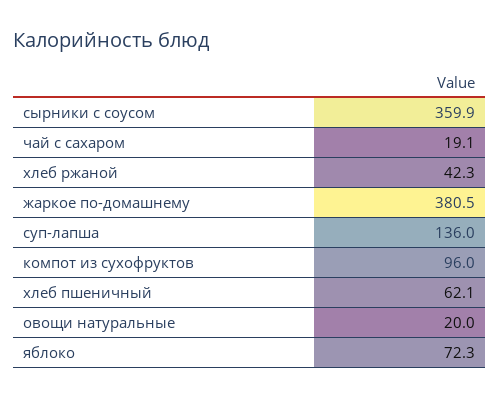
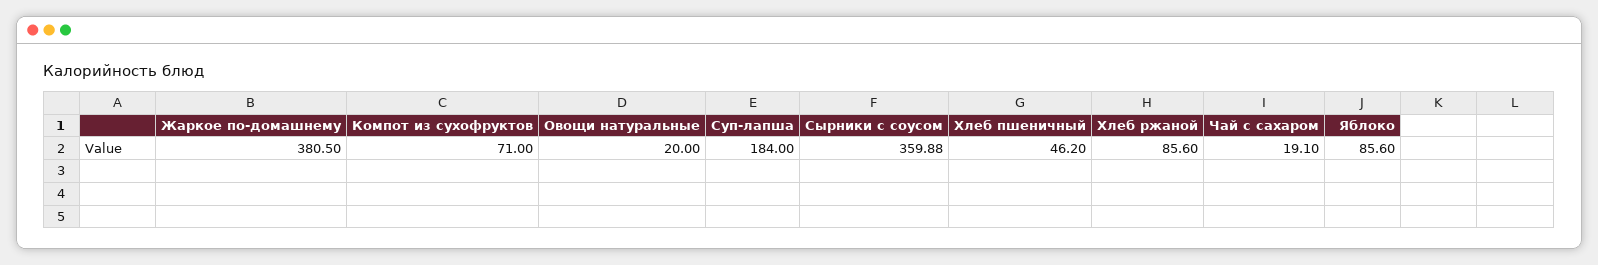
  {
    "сырники с соусом": 359.88,
    "чай с сахаром": 19.1,
-   "хлеб ржаной": 42.3,
+   "хлеб ржаной": 85.6,
    "жаркое по-домашнему": 380.5,
-   "суп-лапша": 136,
+   "суп-лапша": 184,
-   "компот из сухофруктов": 96,
+   "компот из сухофруктов": 71,
-   "хлеб пшеничный": 62.1,
+   "хлеб пшеничный": 46.2,
    "овощи натуральные": 20,
-   "яблоко": 72.3
+   "яблоко": 85.6
  }

